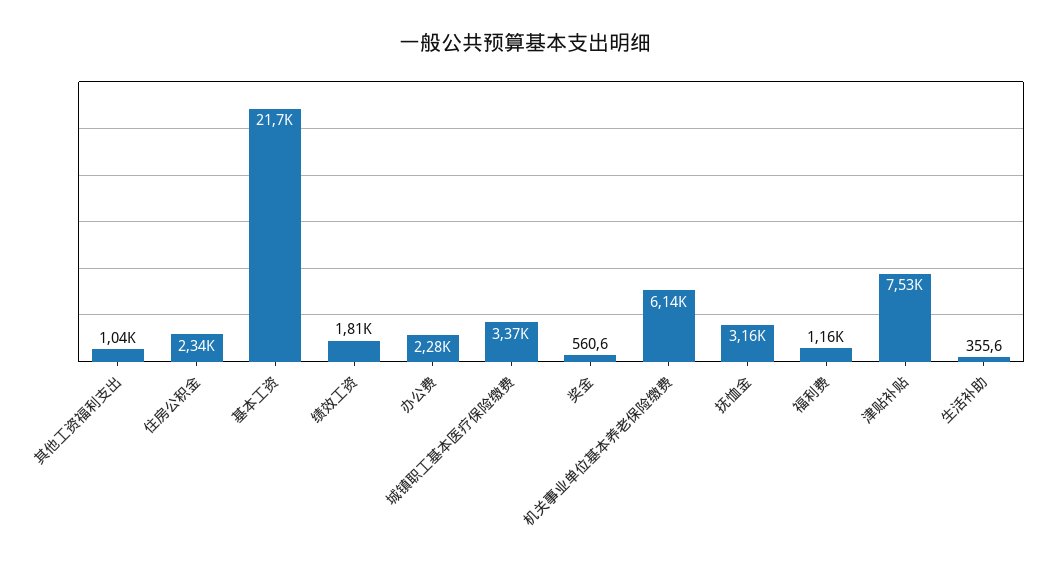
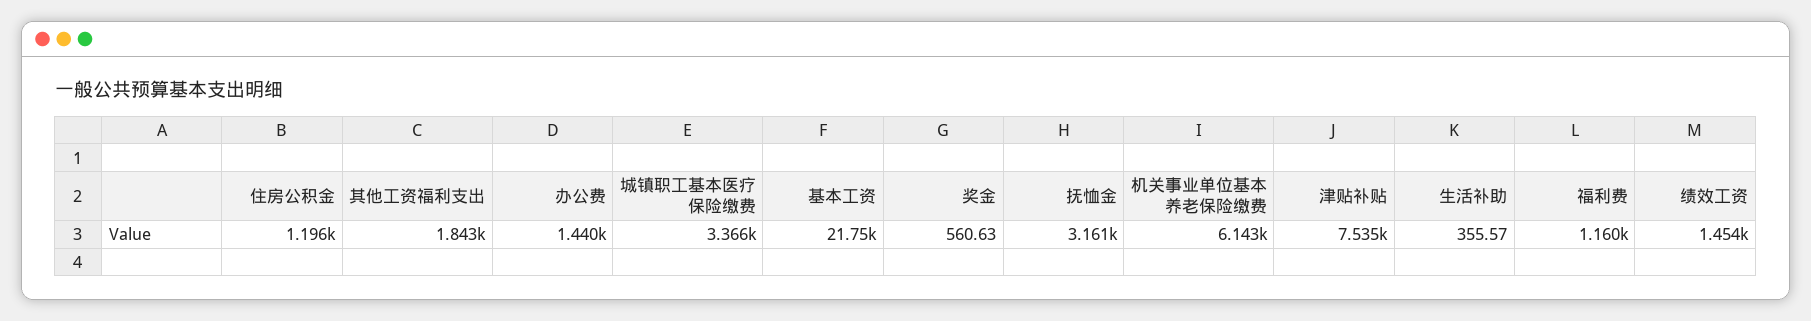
  {
-   "其他工资福利支出": 1040,
+   "其他工资福利支出": 1843,
-   "住房公积金": 2340,
+   "住房公积金": 1196,
    "基本工资": 21750,
-   "绩效工资": 1810,
+   "绩效工资": 1454,
-   "办公费": 2280,
+   "办公费": 1440,
    "城镇职工基本医疗保险缴费": 3366,
    "奖金": 560.63,
    "机关事业单位基本养老保险缴费": 6143,
    "抚恤金": 3161,
    "福利费": 1160,
    "津贴补贴": 7535,
    "生活补助": 355.57
  }

